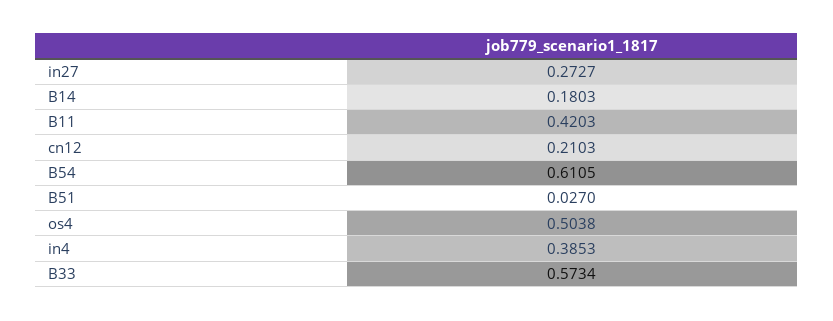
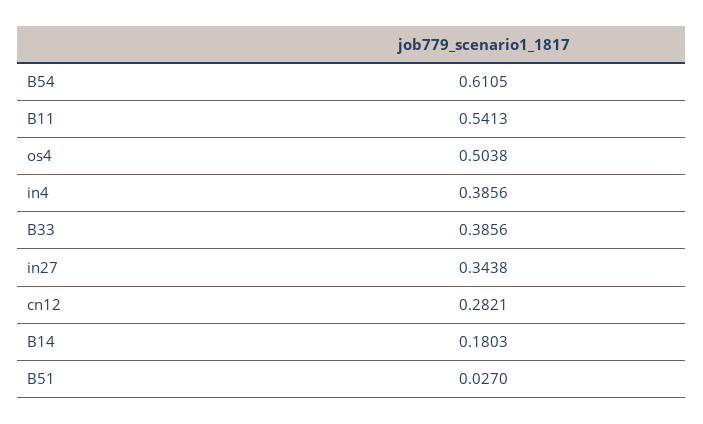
  {
-   "in27": 0.2727,
+   "in27": 0.3438,
    "B14": 0.1803,
-   "B11": 0.4203,
+   "B11": 0.5413,
-   "cn12": 0.2103,
+   "cn12": 0.2821,
    "B54": 0.6105,
    "B51": 0.027,
    "os4": 0.5038,
-   "in4": 0.3853,
+   "in4": 0.3856,
-   "B33": 0.5734
+   "B33": 0.3856
  }

